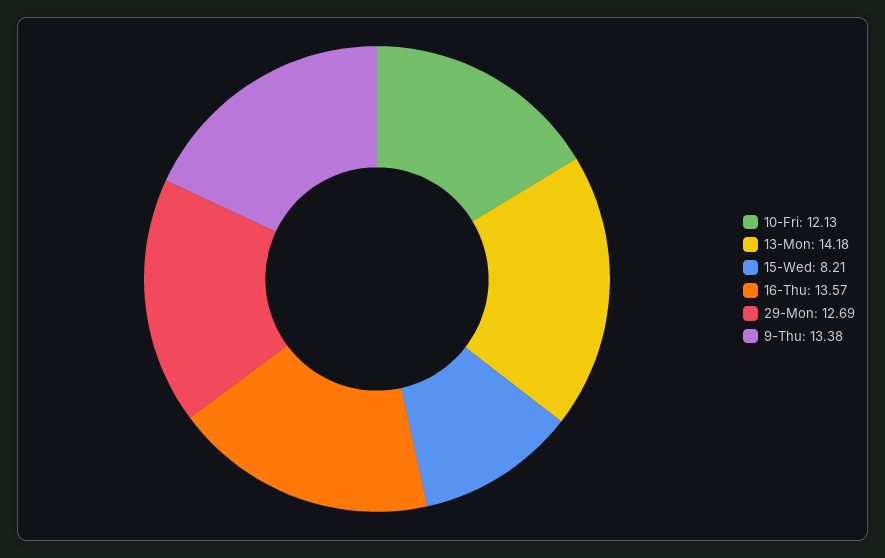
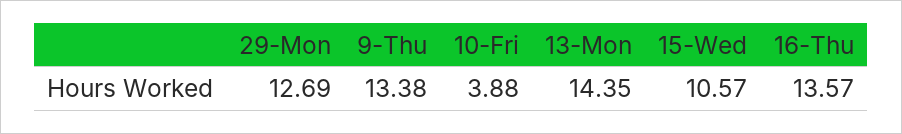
  {
-   "10-Fri": 12.13,
+   "10-Fri": 3.88,
-   "13-Mon": 14.18,
+   "13-Mon": 14.35,
-   "15-Wed": 8.21,
+   "15-Wed": 10.57,
    "16-Thu": 13.57,
    "29-Mon": 12.69,
    "9-Thu": 13.38
  }

